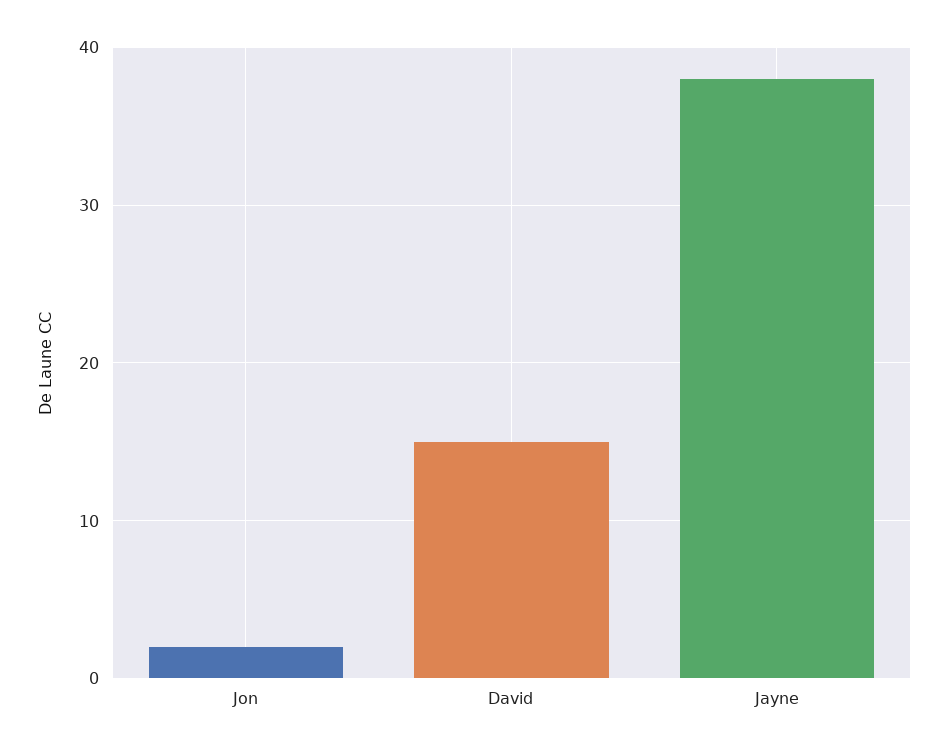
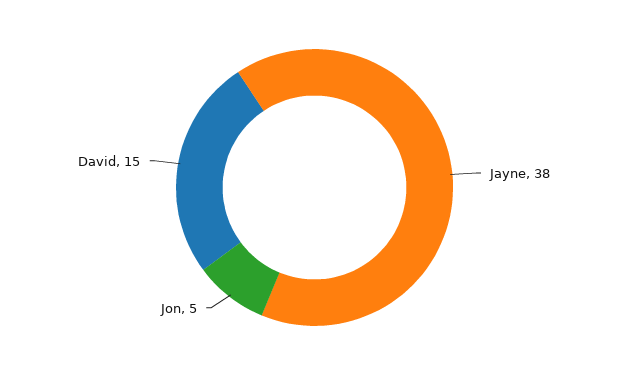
  {
-   "Jon": 2,
+   "Jon": 5,
    "David": 15,
    "Jayne": 38
  }

